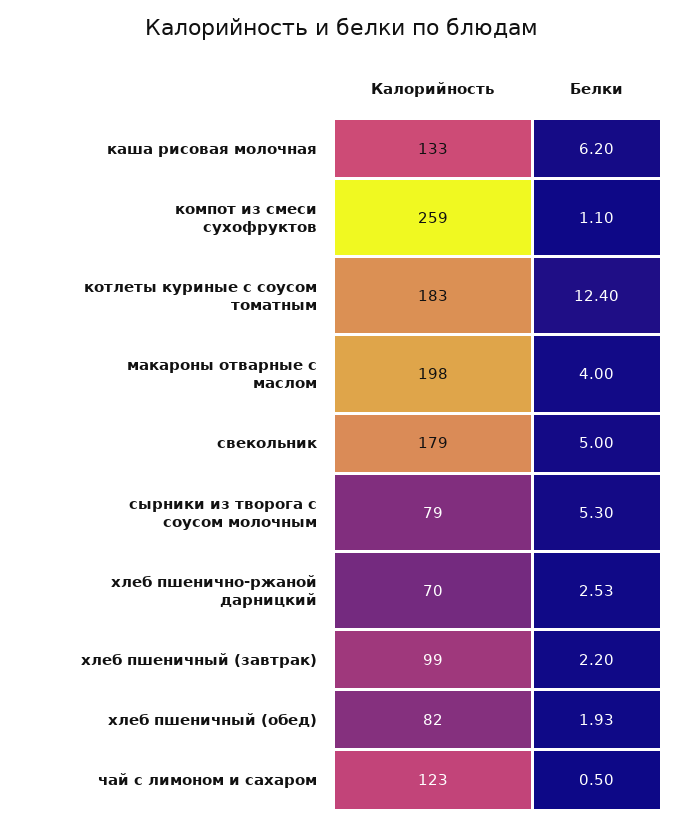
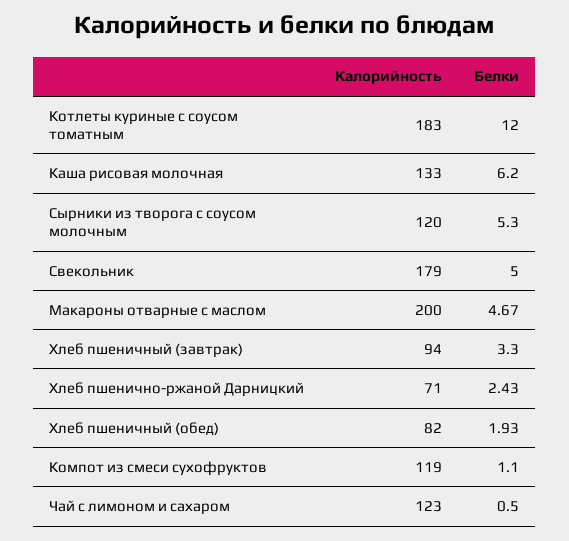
  {
    "Калорийность": {
      "каша рисовая молочная": 133,
-     "компот из смеси сухофруктов": 259,
+     "компот из смеси сухофруктов": 119,
      "котлеты куриные с соусом томатным": 183,
-     "макароны отварные с маслом": 198,
+     "макароны отварные с маслом": 200,
      "свекольник": 179,
-     "сырники из творога с соусом молочным": 79,
+     "сырники из творога с соусом молочным": 120,
-     "хлеб пшенично-ржаной дарницкий": 70,
+     "хлеб пшенично-ржаной дарницкий": 71,
-     "хлеб пшеничный (завтрак)": 99,
+     "хлеб пшеничный (завтрак)": 94,
      "хлеб пшеничный (обед)": 82,
      "чай с лимоном и сахаром": 123
    },
    "Белки": {
      "каша рисовая молочная": 6.2,
      "компот из смеси сухофруктов": 1.1,
-     "котлеты куриные с соусом томатным": 12.4,
+     "котлеты куриные с соусом томатным": 12,
-     "макароны отварные с маслом": 4,
+     "макароны отварные с маслом": 4.67,
      "свекольник": 5,
      "сырники из творога с соусом молочным": 5.3,
-     "хлеб пшенично-ржаной дарницкий": 2.53,
+     "хлеб пшенично-ржаной дарницкий": 2.43,
-     "хлеб пшеничный (завтрак)": 2.2,
+     "хлеб пшеничный (завтрак)": 3.3,
      "хлеб пшеничный (обед)": 1.93,
      "чай с лимоном и сахаром": 0.5
    }
  }

